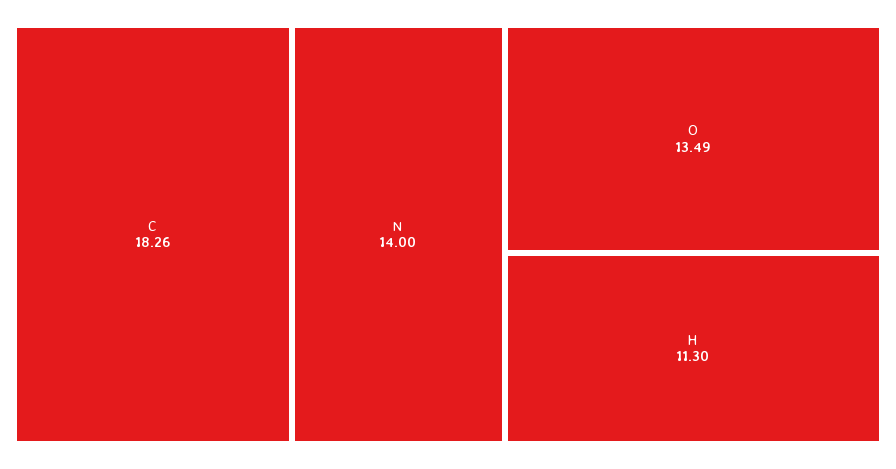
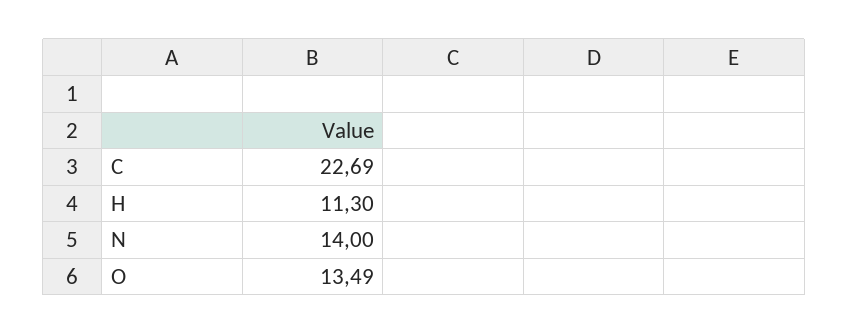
  {
-   "C": 18.26,
+   "C": 22.69,
    "N": 14,
    "O": 13.49,
    "H": 11.3
  }

